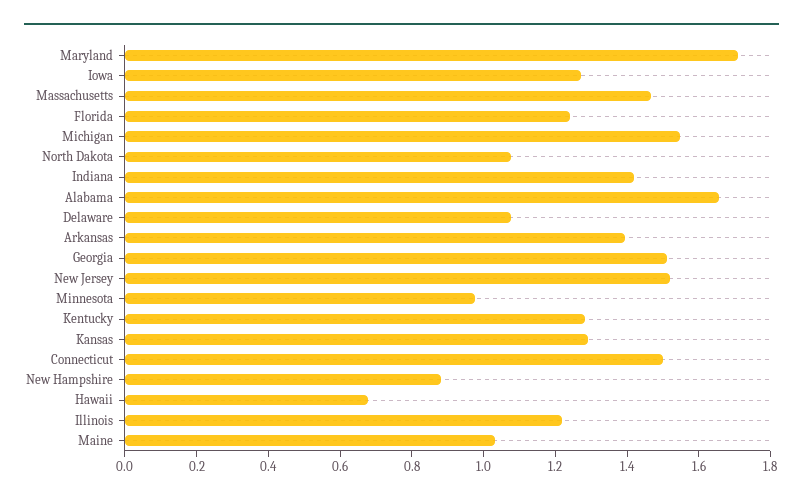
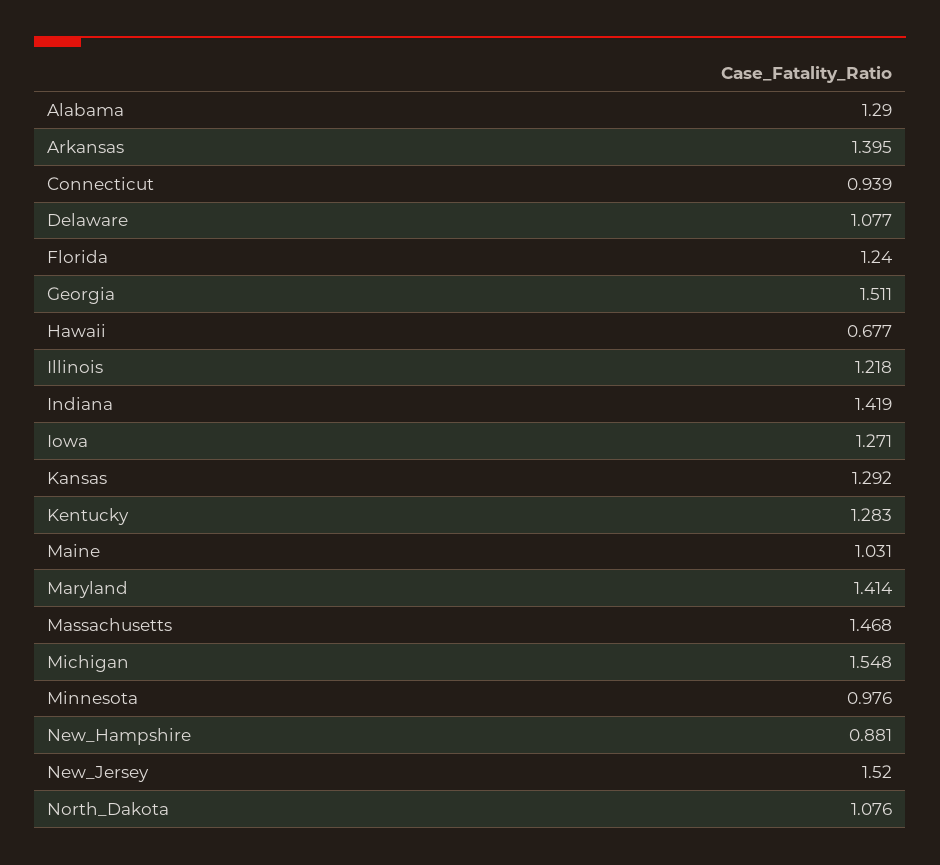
  {
-   "Maryland": 1.7,
+   "Maryland": 1.414,
    "Iowa": 1.271,
    "Massachusetts": 1.468,
    "Florida": 1.24,
    "Michigan": 1.548,
    "North Dakota": 1.076,
    "Indiana": 1.419,
-   "Alabama": 1.65,
+   "Alabama": 1.29,
    "Delaware": 1.077,
    "Arkansas": 1.395,
    "Georgia": 1.511,
    "New Jersey": 1.52,
    "Minnesota": 0.976,
    "Kentucky": 1.283,
    "Kansas": 1.292,
-   "Connecticut": 1.5,
+   "Connecticut": 0.939,
    "New Hampshire": 0.881,
    "Hawaii": 0.677,
    "Illinois": 1.218,
    "Maine": 1.031
  }

